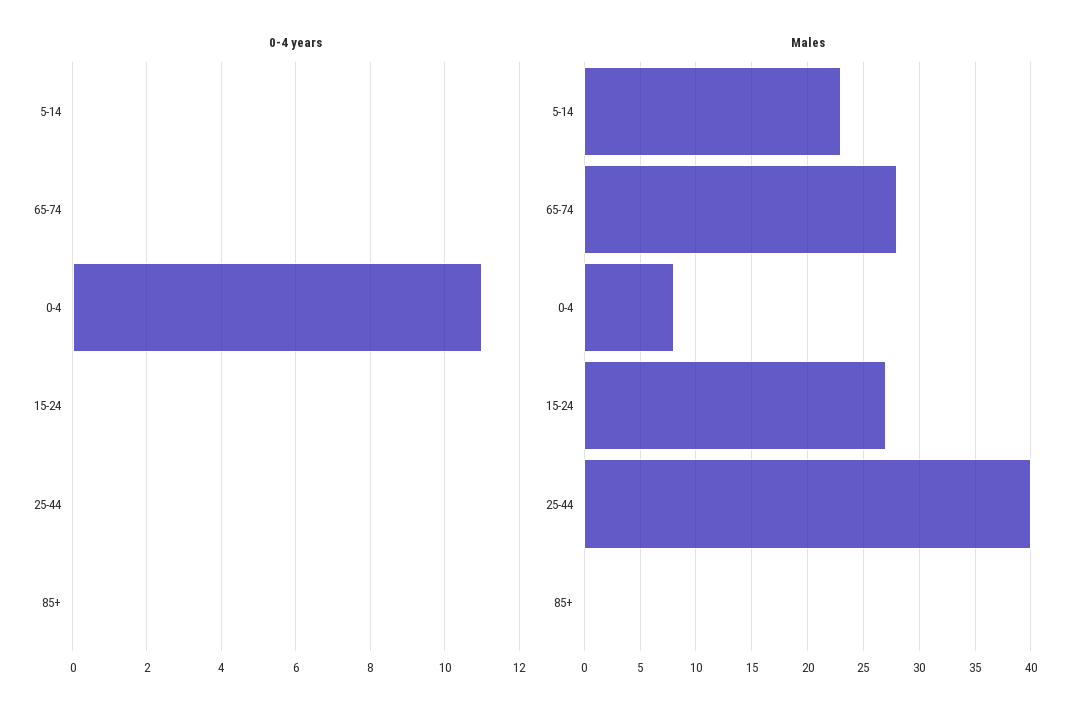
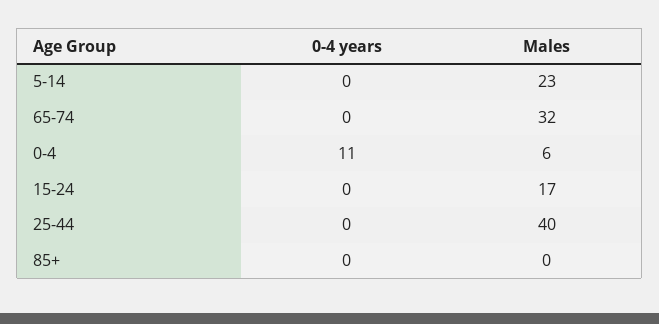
  {
    "0-4 years": {
      "5-14": 0,
      "65-74": 0,
      "0-4": 11,
      "15-24": 0,
      "25-44": 0,
      "85+": 0
    },
    "Males": {
      "5-14": 23,
-     "65-74": 28,
+     "65-74": 32,
-     "0-4": 8,
+     "0-4": 6,
-     "15-24": 27,
+     "15-24": 17,
      "25-44": 40,
      "85+": 0
    }
  }

